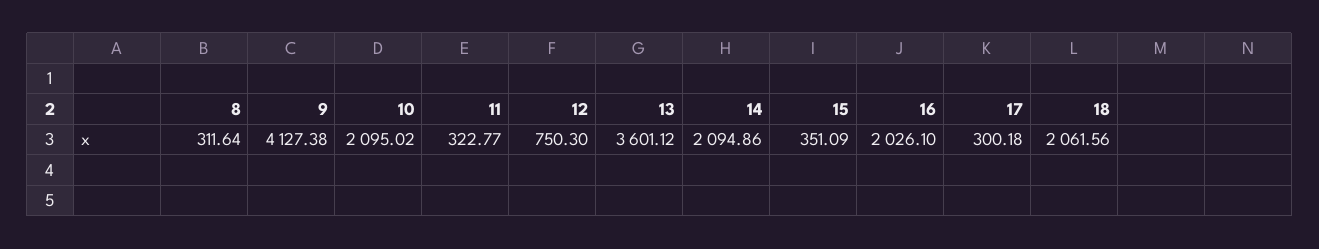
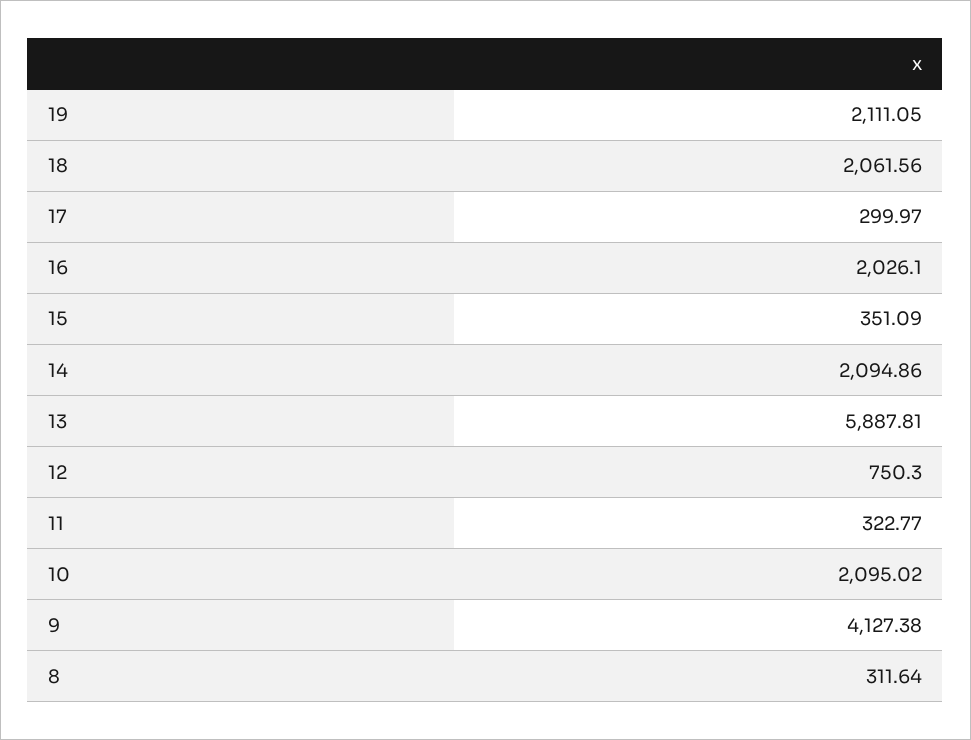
  {
    "8": 311.64,
    "9": 4127.38,
    "10": 2095.02,
    "11": 322.77,
    "12": 750.3,
-   "13": 3601.12,
+   "13": 5887.81,
    "14": 2094.86,
    "15": 351.09,
    "16": 2026.1,
-   "17": 300.18,
+   "17": 299.97,
-   "18": 2061.56
+   "18": 2061.56,
+   "19": 2111.05
  }

